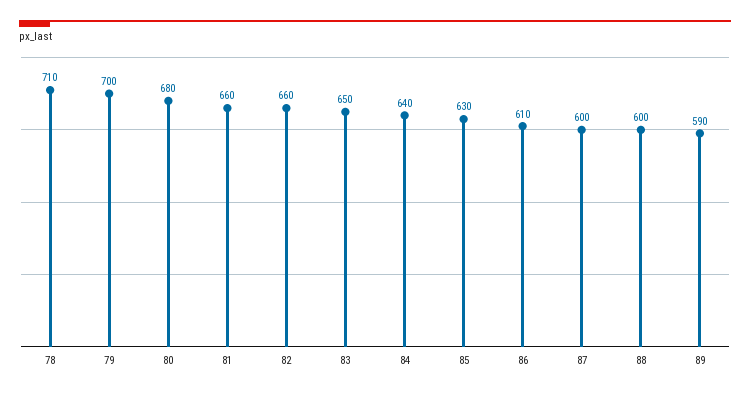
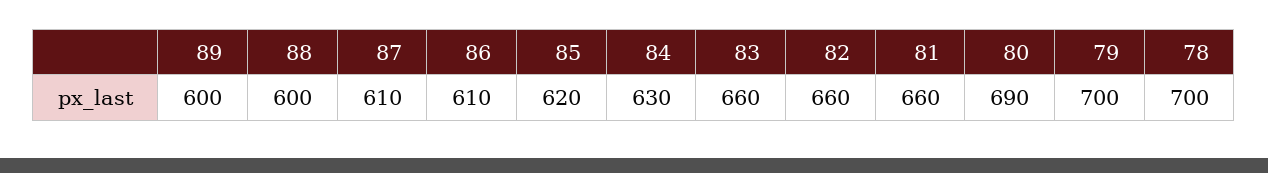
  {
-   "78": 710,
+   "78": 700,
    "79": 700,
-   "80": 680,
+   "80": 690,
    "81": 660,
    "82": 660,
-   "83": 650,
+   "83": 660,
-   "84": 640,
+   "84": 630,
-   "85": 630,
+   "85": 620,
    "86": 610,
-   "87": 600,
+   "87": 610,
    "88": 600,
-   "89": 590
+   "89": 600
  }

